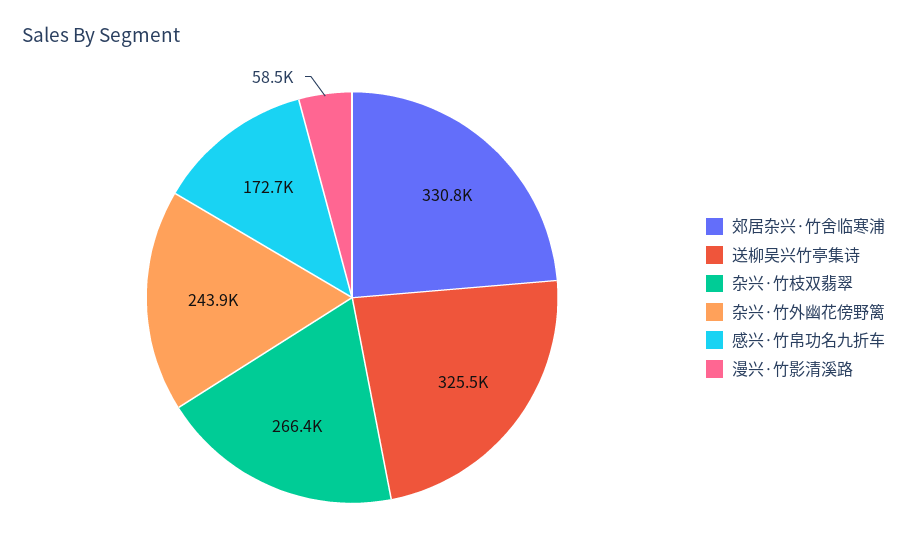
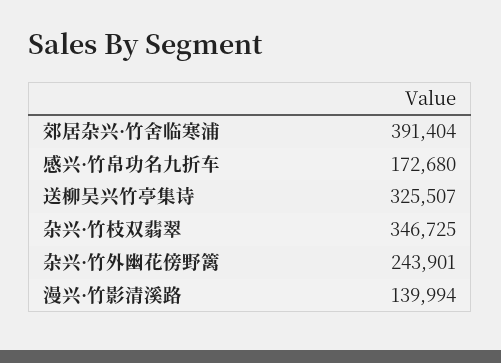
  {
-   "郊居杂兴·竹舍临寒浦": 330800,
+   "郊居杂兴·竹舍临寒浦": 391404,
    "送柳吴兴竹亭集诗": 325507,
-   "杂兴·竹枝双翡翠": 266400,
+   "杂兴·竹枝双翡翠": 346725,
    "杂兴·竹外幽花傍野篱": 243901,
    "感兴·竹帛功名九折车": 172680,
-   "漫兴·竹影清溪路": 58500
+   "漫兴·竹影清溪路": 139994
  }

